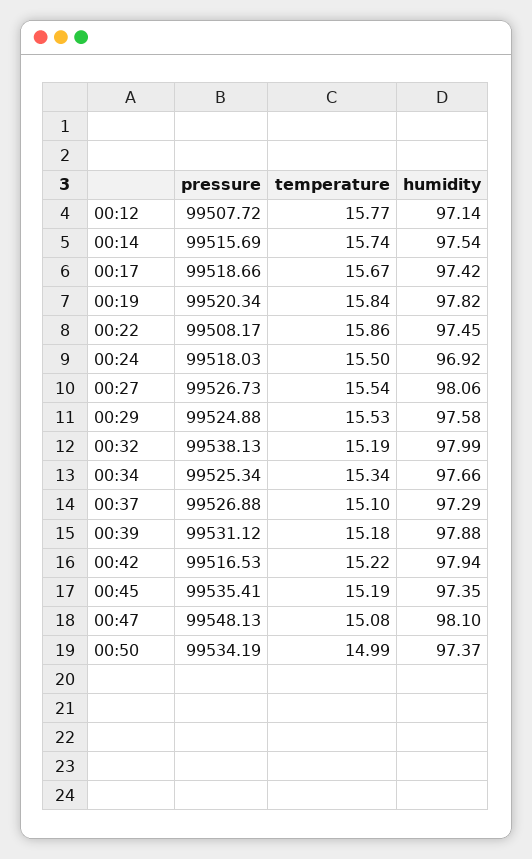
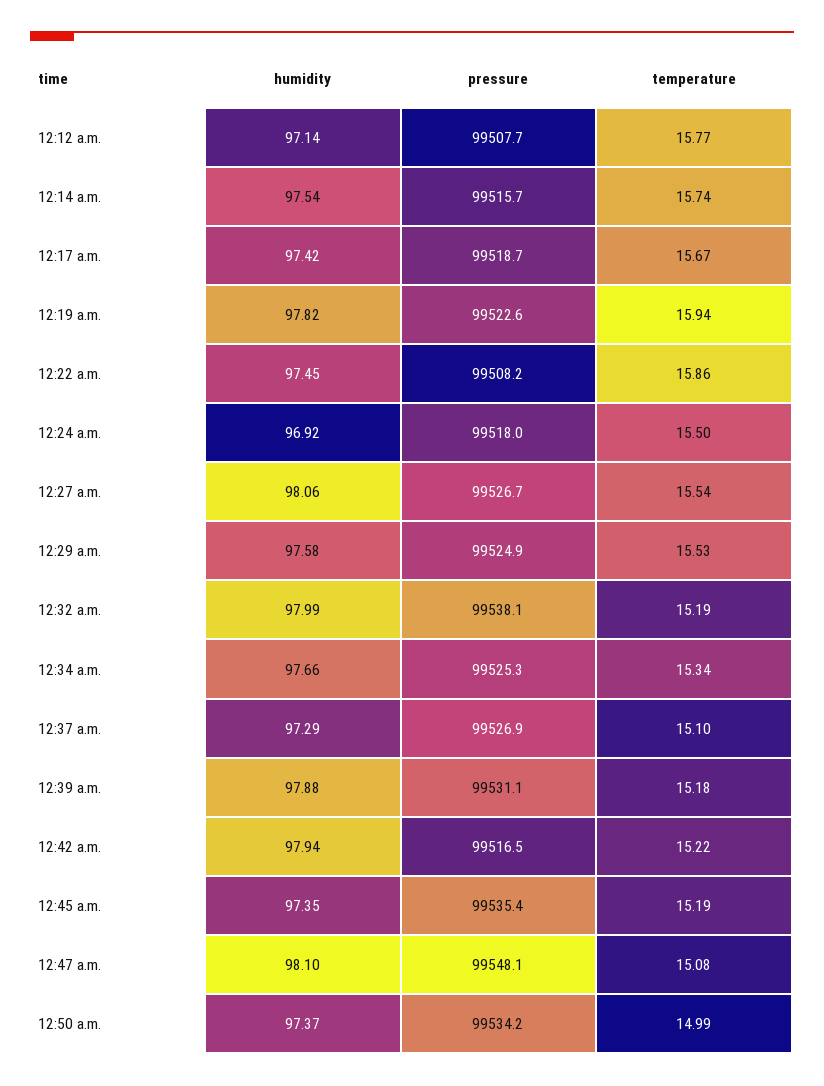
  {
    "pressure": {
      "00:12": 99507.72,
      "00:14": 99515.69,
      "00:17": 99518.66,
-     "00:19": 99520.34,
+     "00:19": 99522.6,
      "00:22": 99508.17,
      "00:24": 99518.03,
      "00:27": 99526.73,
      "00:29": 99524.88,
      "00:32": 99538.13,
      "00:34": 99525.34,
      "00:37": 99526.88,
      "00:39": 99531.12,
      "00:42": 99516.53,
      "00:45": 99535.41,
      "00:47": 99548.13,
      "00:50": 99534.19
    },
    "temperature": {
      "00:12": 15.77,
      "00:14": 15.74,
      "00:17": 15.67,
-     "00:19": 15.84,
+     "00:19": 15.94,
      "00:22": 15.86,
      "00:24": 15.5,
      "00:27": 15.54,
      "00:29": 15.53,
      "00:32": 15.19,
      "00:34": 15.34,
      "00:37": 15.1,
      "00:39": 15.18,
      "00:42": 15.22,
      "00:45": 15.19,
      "00:47": 15.08,
      "00:50": 14.99
    },
    "humidity": {
      "00:12": 97.14,
      "00:14": 97.54,
      "00:17": 97.42,
      "00:19": 97.82,
      "00:22": 97.45,
      "00:24": 96.92,
      "00:27": 98.06,
      "00:29": 97.58,
      "00:32": 97.99,
      "00:34": 97.66,
      "00:37": 97.29,
      "00:39": 97.88,
      "00:42": 97.94,
      "00:45": 97.35,
      "00:47": 98.1,
      "00:50": 97.37
    }
  }

